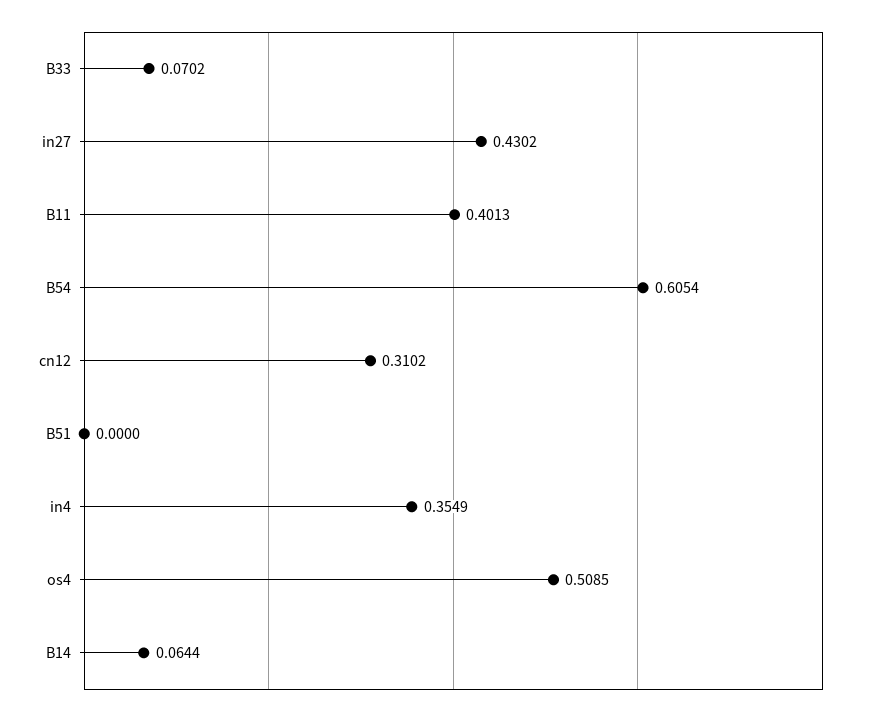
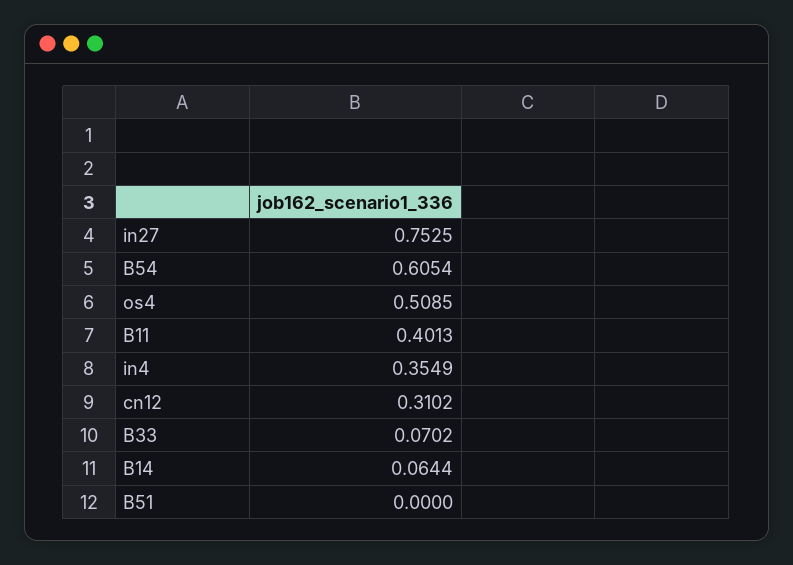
  {
    "B33": 0.0702,
-   "in27": 0.4302,
+   "in27": 0.7525,
    "B11": 0.4013,
    "B54": 0.6054,
    "cn12": 0.3102,
    "B51": 0,
    "in4": 0.3549,
    "os4": 0.5085,
    "B14": 0.0644
  }

